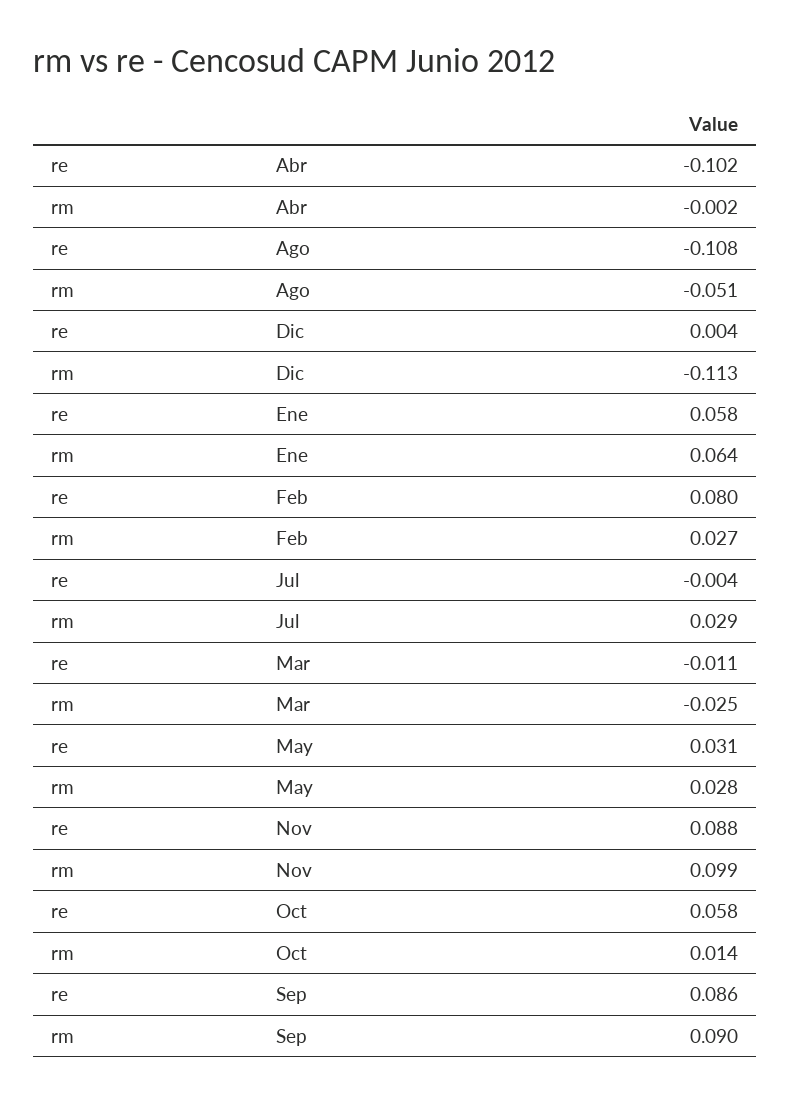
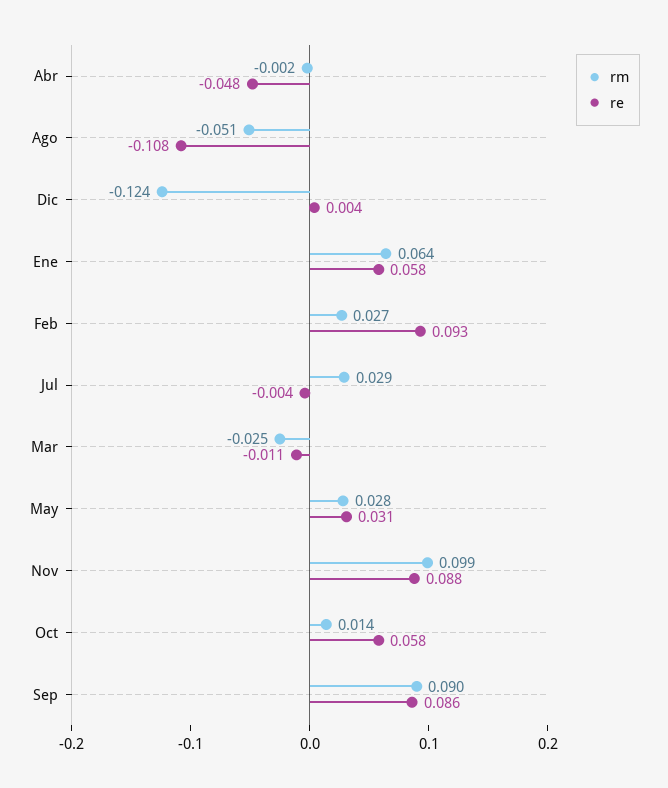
  {
    "re": {
-     "Abr": -0.102,
+     "Abr": -0.048,
      "Ago": -0.108,
      "Dic": 0.004,
      "Ene": 0.058,
-     "Feb": 0.08,
+     "Feb": 0.093,
      "Jul": -0.004,
      "Mar": -0.011,
      "May": 0.031,
      "Nov": 0.088,
      "Oct": 0.058,
      "Sep": 0.086
    },
    "rm": {
      "Abr": -0.002,
      "Ago": -0.051,
-     "Dic": -0.113,
+     "Dic": -0.124,
      "Ene": 0.064,
      "Feb": 0.027,
      "Jul": 0.029,
      "Mar": -0.025,
      "May": 0.028,
      "Nov": 0.099,
      "Oct": 0.014,
      "Sep": 0.09
    }
  }

